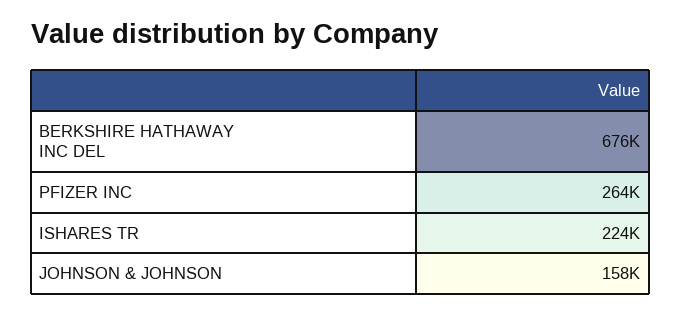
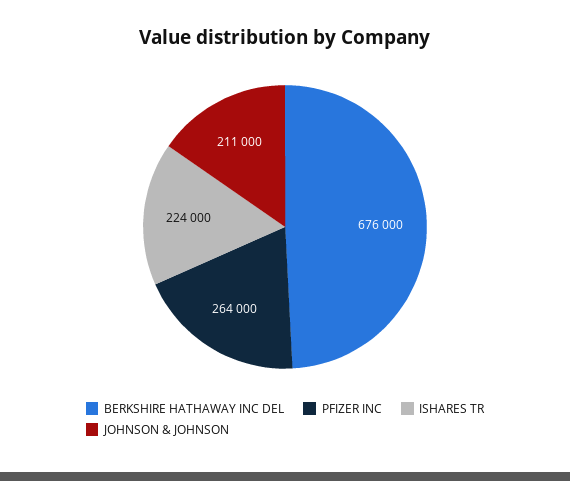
  {
    "BERKSHIRE HATHAWAY INC DEL": 676000,
    "PFIZER INC": 264000,
    "ISHARES TR": 224000,
-   "JOHNSON & JOHNSON": 158000
+   "JOHNSON & JOHNSON": 211000
  }

